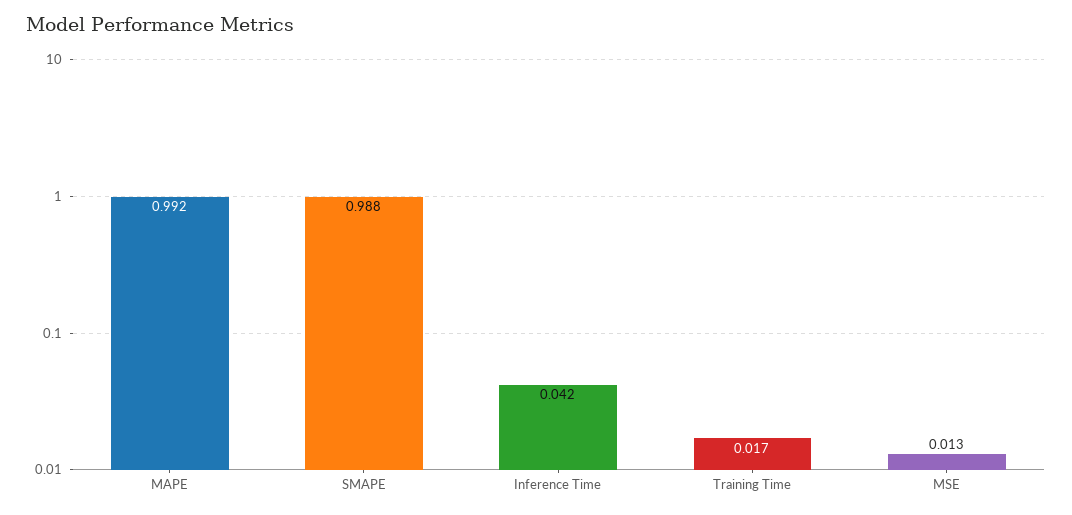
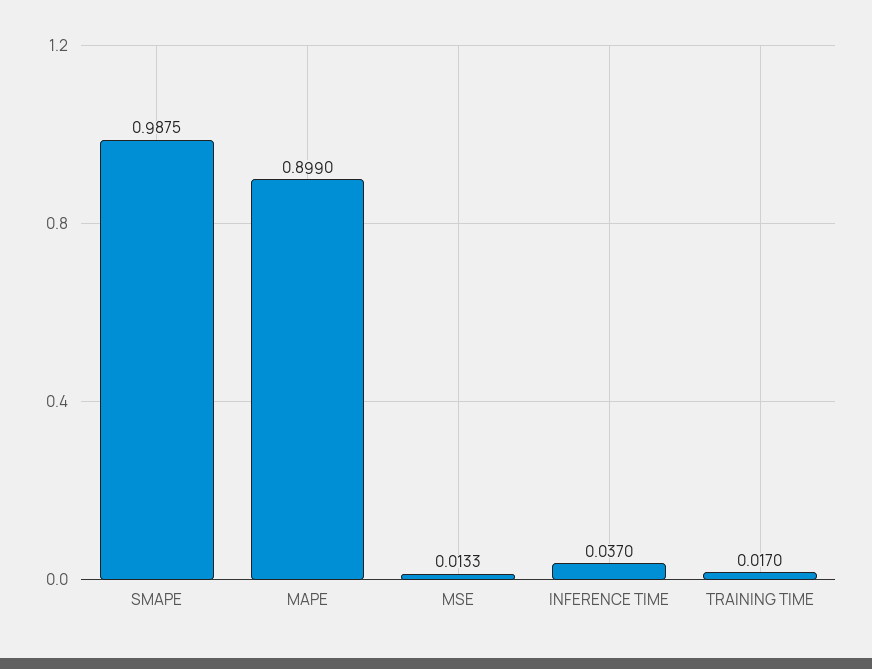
  {
-   "MAPE": 0.992,
+   "MAPE": 0.899,
    "SMAPE": 0.9875,
-   "Inference Time": 0.042,
+   "Inference Time": 0.037,
    "Training Time": 0.017,
    "MSE": 0.0133
  }

